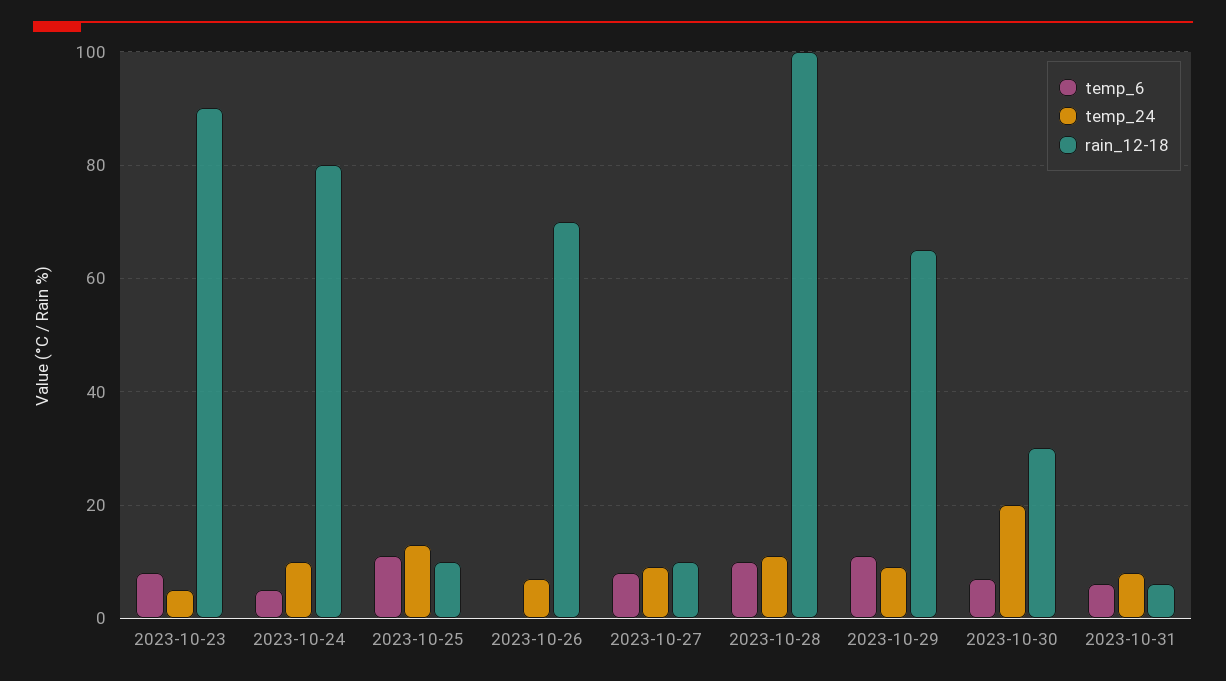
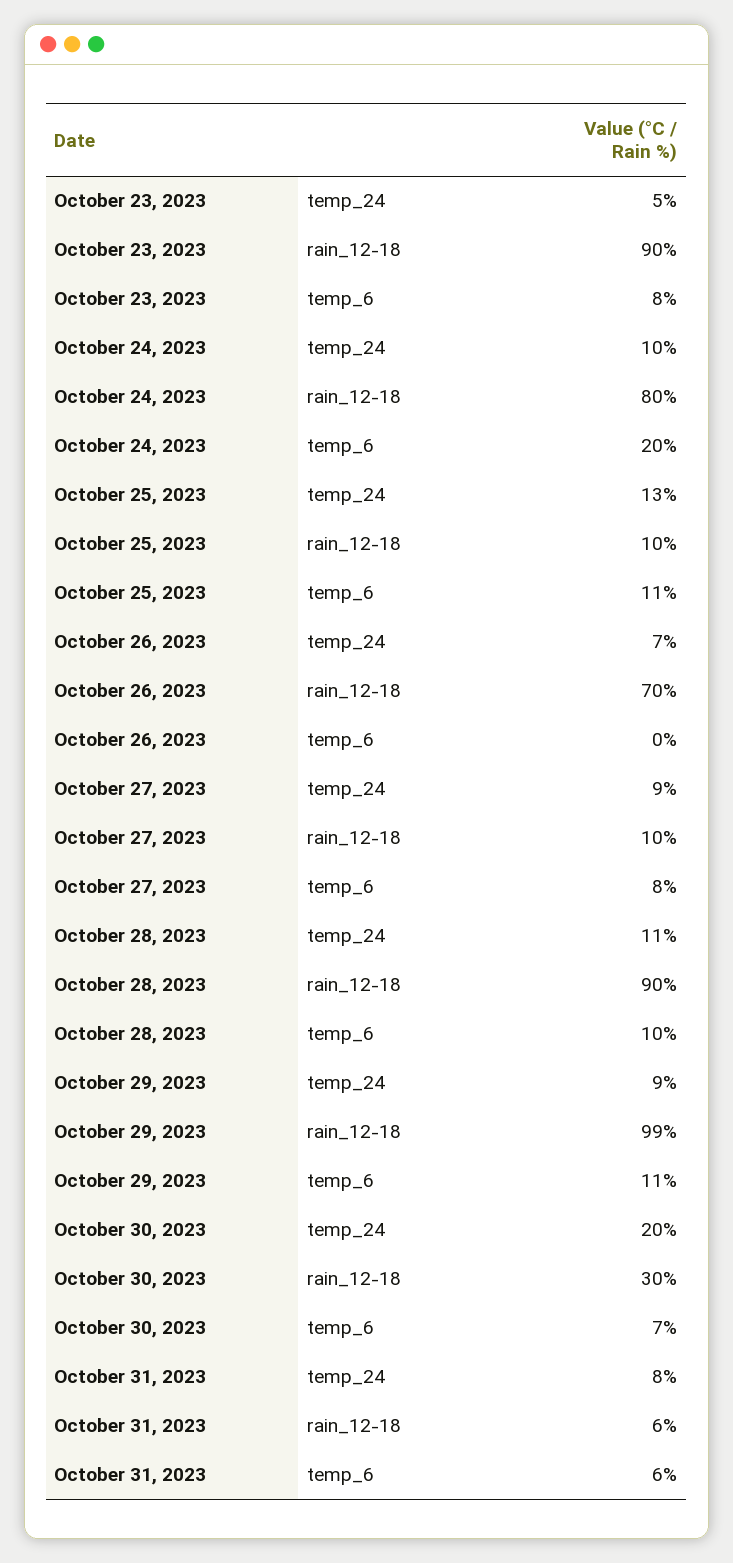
  {
    "temp_6": {
      "2023-10-23": 8,
-     "2023-10-24": 5,
+     "2023-10-24": 20,
      "2023-10-25": 11,
      "2023-10-26": 0,
      "2023-10-27": 8,
      "2023-10-28": 10,
      "2023-10-29": 11,
      "2023-10-30": 7,
      "2023-10-31": 6
    },
    "temp_24": {
      "2023-10-23": 5,
      "2023-10-24": 10,
      "2023-10-25": 13,
      "2023-10-26": 7,
      "2023-10-27": 9,
      "2023-10-28": 11,
      "2023-10-29": 9,
      "2023-10-30": 20,
      "2023-10-31": 8
    },
    "rain_12-18": {
      "2023-10-23": 90,
      "2023-10-24": 80,
      "2023-10-25": 10,
      "2023-10-26": 70,
      "2023-10-27": 10,
-     "2023-10-28": 100,
+     "2023-10-28": 90,
-     "2023-10-29": 65,
+     "2023-10-29": 99,
      "2023-10-30": 30,
      "2023-10-31": 6
    }
  }

